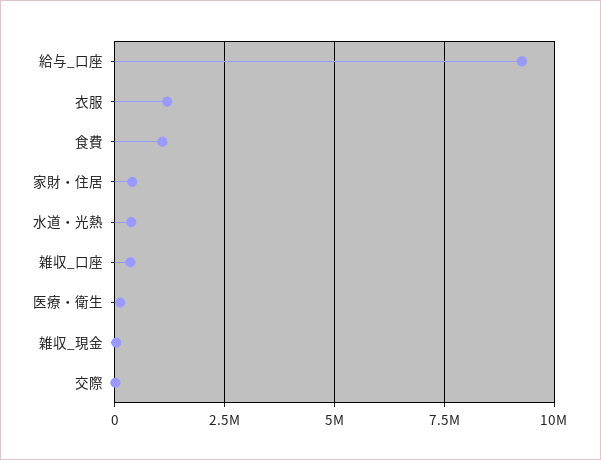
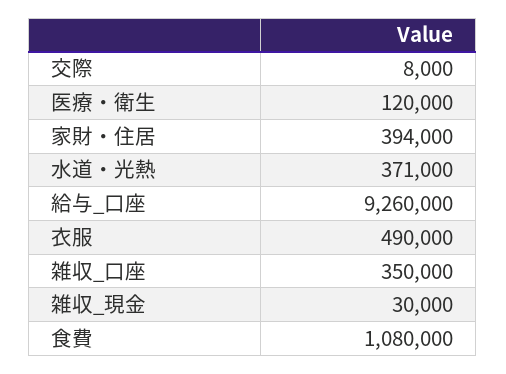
  {
    "給与_口座": 9260000,
-   "衣服": 1250000,
+   "衣服": 490000,
    "食費": 1080000,
    "家財・住居": 394000,
    "水道・光熱": 371000,
    "雑収_口座": 350000,
    "医療・衛生": 120000,
    "雑収_現金": 30000,
    "交際": 8000
  }

